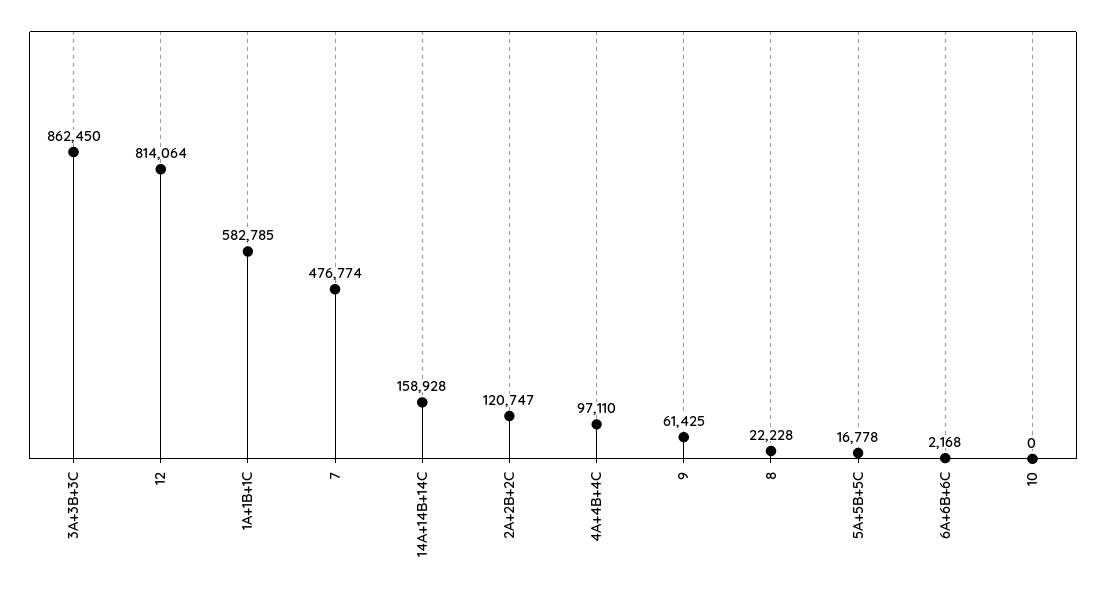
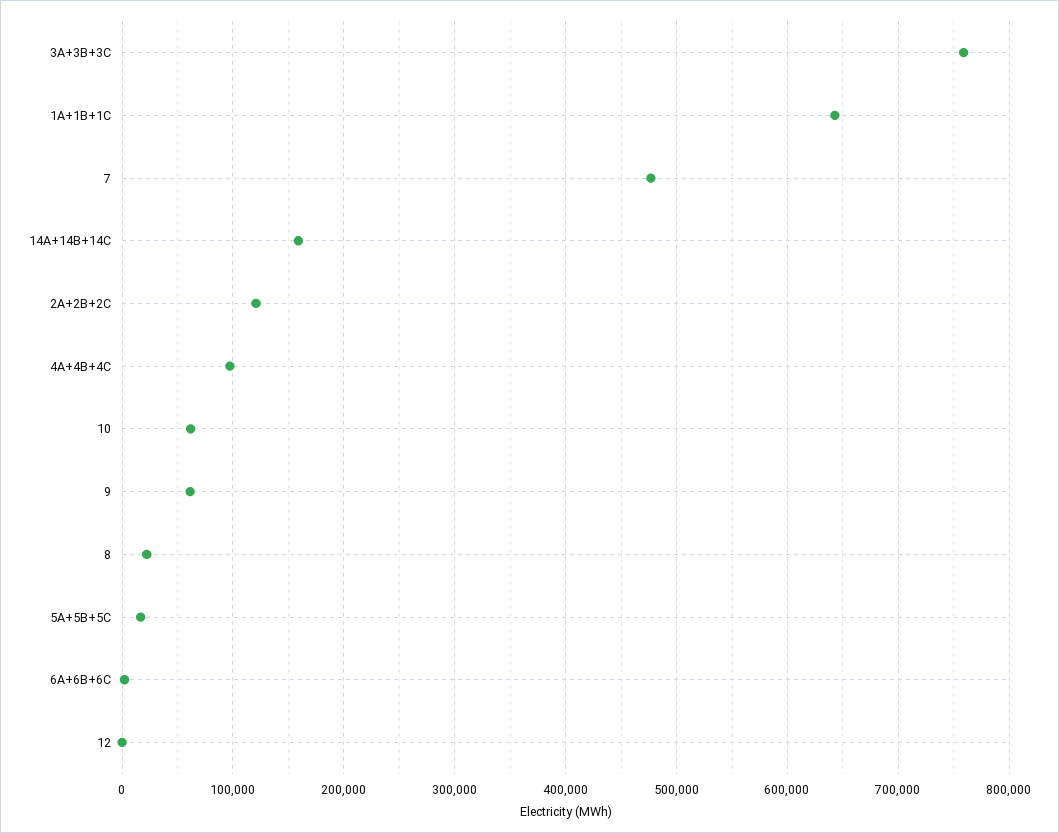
  {
-   "3A+3B+3C": 862450,
+   "3A+3B+3C": 760000,
-   "12": 814064,
+   "12": 0,
-   "1A+1B+1C": 582785,
+   "1A+1B+1C": 640000,
    "7": 476774,
    "14A+14B+14C": 158928,
    "2A+2B+2C": 120747,
    "4A+4B+4C": 97110,
    "9": 61425,
    "8": 22228,
    "5A+5B+5C": 16778,
    "6A+6B+6C": 2168,
-   "10": 0
+   "10": 60000
  }

